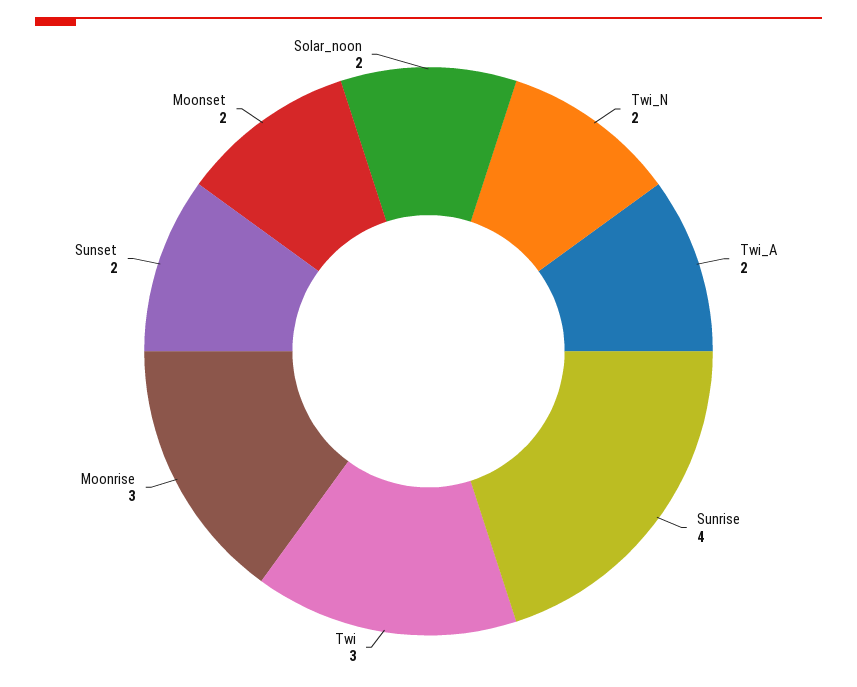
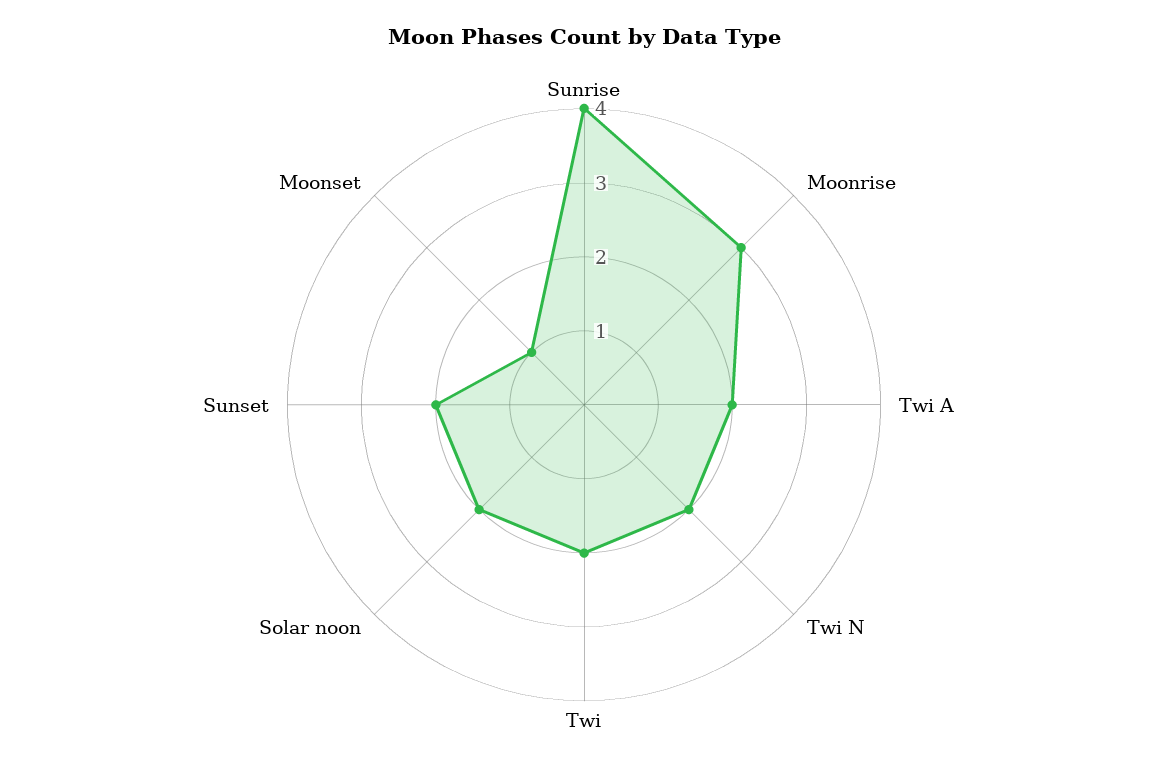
  {
    "Twi_N": 2,
    "Twi_A": 2,
    "Sunrise": 4,
-   "Twi": 3,
+   "Twi": 2,
    "Moonrise": 3,
    "Sunset": 2,
-   "Moonset": 2,
+   "Moonset": 1,
    "Solar_noon": 2
  }

